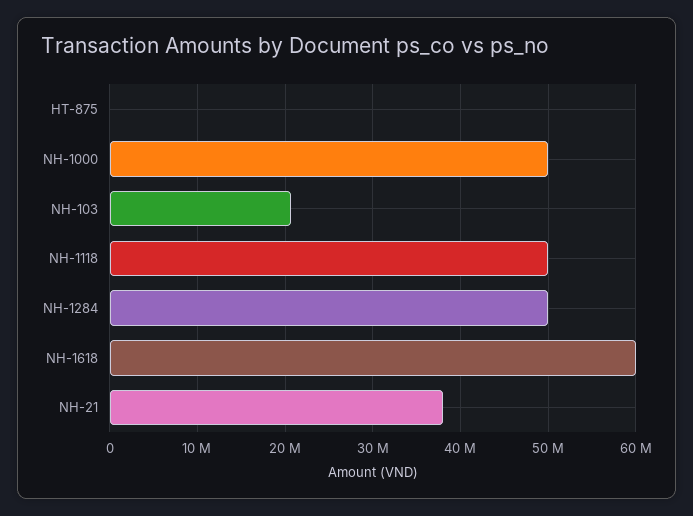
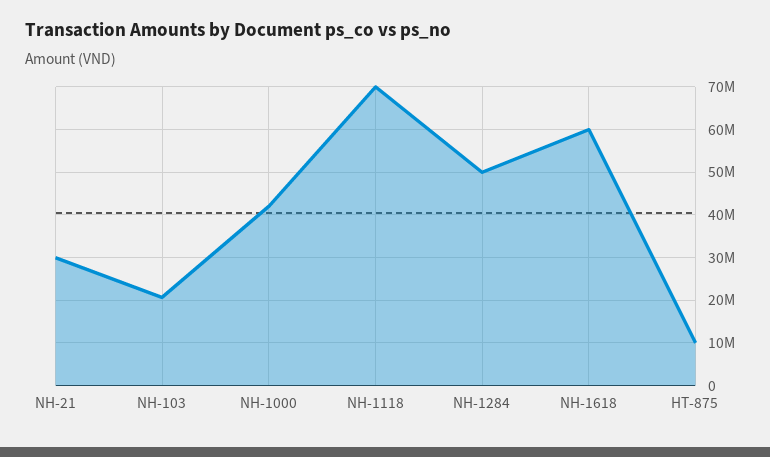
  {
-   "HT-875": 0,
+   "HT-875": 10000000,
-   "NH-1000": 50000000,
+   "NH-1000": 42000000,
    "NH-103": 21000000,
-   "NH-1118": 50000000,
+   "NH-1118": 70000000,
    "NH-1284": 50000000,
    "NH-1618": 60000000,
-   "NH-21": 38000000
+   "NH-21": 30000000
  }

